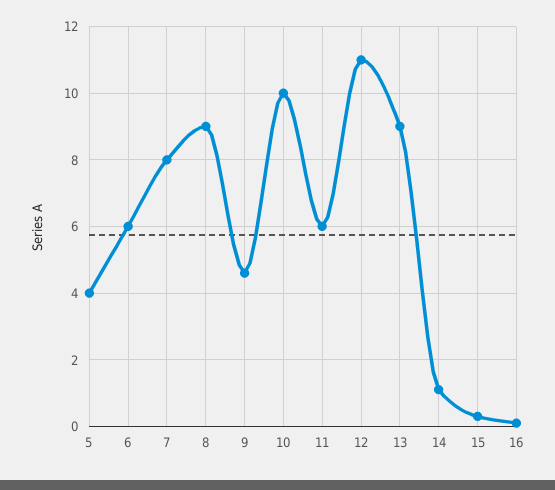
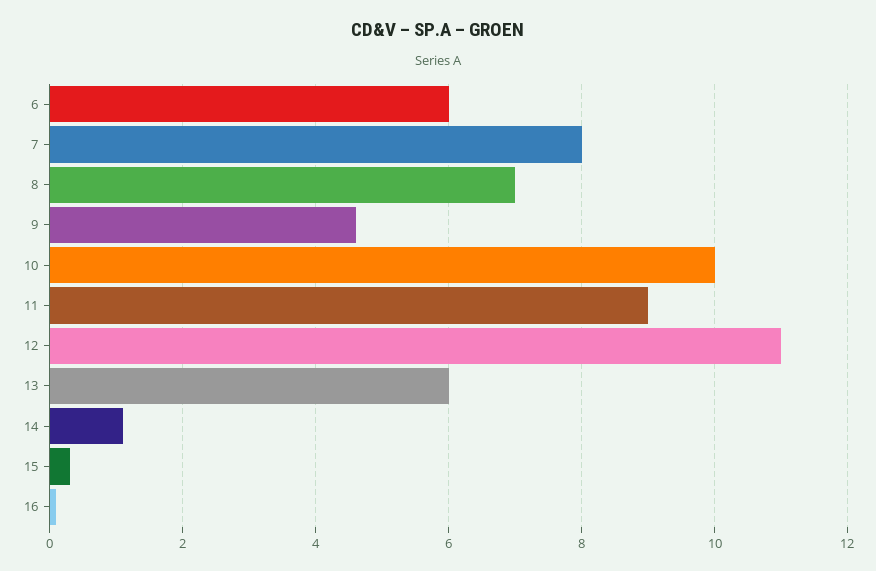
  {
-   "5": 4,
    "6": 6,
    "7": 8,
-   "8": 9,
+   "8": 7,
    "9": 4.5,
    "10": 10,
-   "11": 6,
+   "11": 9,
    "12": 11,
-   "13": 9,
+   "13": 6,
    "14": 1,
    "15": 0.5,
    "16": 0
  }

